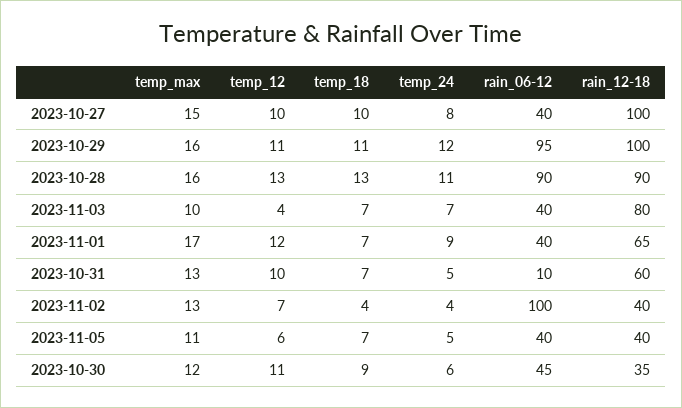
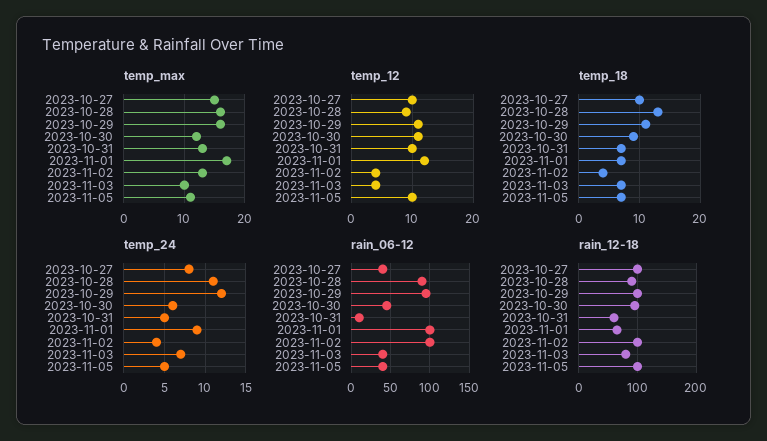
  {
    "temp_max": {
      "2023-10-27": 15,
      "2023-10-29": 16,
      "2023-10-28": 16,
      "2023-11-03": 10,
      "2023-11-01": 17,
      "2023-10-31": 13,
      "2023-11-02": 13,
      "2023-11-05": 11,
      "2023-10-30": 12
    },
    "temp_12": {
      "2023-10-27": 10,
      "2023-10-29": 11,
-     "2023-10-28": 13,
+     "2023-10-28": 9,
      "2023-11-03": 4,
      "2023-11-01": 12,
      "2023-10-31": 10,
-     "2023-11-02": 7,
+     "2023-11-02": 4,
-     "2023-11-05": 6,
+     "2023-11-05": 10,
      "2023-10-30": 11
    },
    "temp_18": {
      "2023-10-27": 10,
      "2023-10-29": 11,
      "2023-10-28": 13,
      "2023-11-03": 7,
      "2023-11-01": 7,
      "2023-10-31": 7,
      "2023-11-02": 4,
      "2023-11-05": 7,
      "2023-10-30": 9
    },
    "temp_24": {
      "2023-10-27": 8,
      "2023-10-29": 12,
      "2023-10-28": 11,
      "2023-11-03": 7,
      "2023-11-01": 9,
      "2023-10-31": 5,
      "2023-11-02": 4,
      "2023-11-05": 5,
      "2023-10-30": 6
    },
    "rain_06-12": {
      "2023-10-27": 40,
      "2023-10-29": 95,
      "2023-10-28": 90,
      "2023-11-03": 40,
-     "2023-11-01": 40,
+     "2023-11-01": 100,
      "2023-10-31": 10,
      "2023-11-02": 100,
      "2023-11-05": 40,
      "2023-10-30": 45
    },
    "rain_12-18": {
      "2023-10-27": 100,
      "2023-10-29": 100,
      "2023-10-28": 90,
      "2023-11-03": 80,
      "2023-11-01": 65,
      "2023-10-31": 60,
-     "2023-11-02": 40,
+     "2023-11-02": 100,
-     "2023-11-05": 40,
+     "2023-11-05": 100,
-     "2023-10-30": 35
+     "2023-10-30": 100
    }
  }

